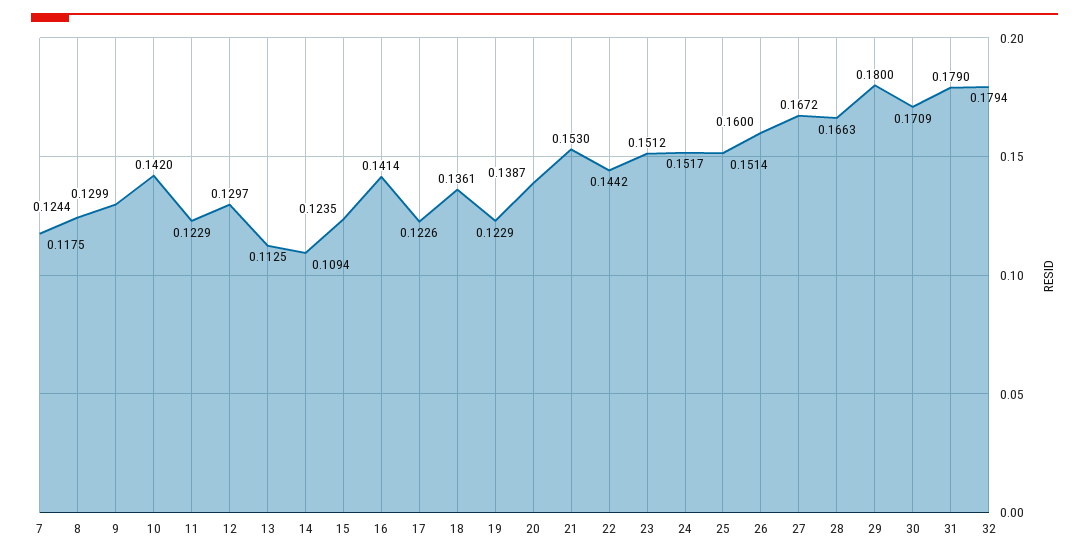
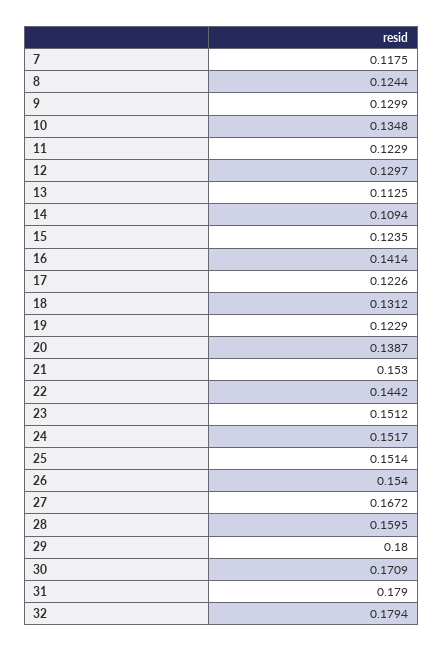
  {
    "7": 0.1175,
    "8": 0.1244,
    "9": 0.1299,
-   "10": 0.142,
+   "10": 0.1348,
    "11": 0.1229,
    "12": 0.1297,
    "13": 0.1125,
    "14": 0.1094,
    "15": 0.1235,
    "16": 0.1414,
    "17": 0.1226,
-   "18": 0.1361,
+   "18": 0.1312,
    "19": 0.1229,
    "20": 0.1387,
    "21": 0.153,
    "22": 0.1442,
    "23": 0.1512,
    "24": 0.1517,
    "25": 0.1514,
-   "26": 0.16,
+   "26": 0.154,
    "27": 0.1672,
-   "28": 0.1663,
+   "28": 0.1595,
    "29": 0.18,
    "30": 0.1709,
    "31": 0.179,
    "32": 0.1794
  }

